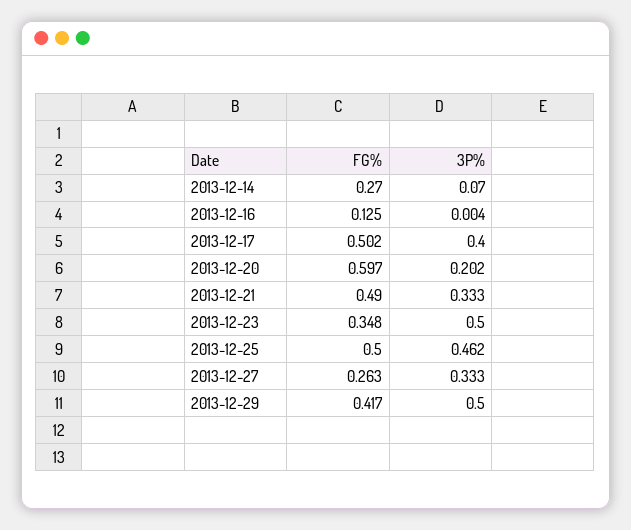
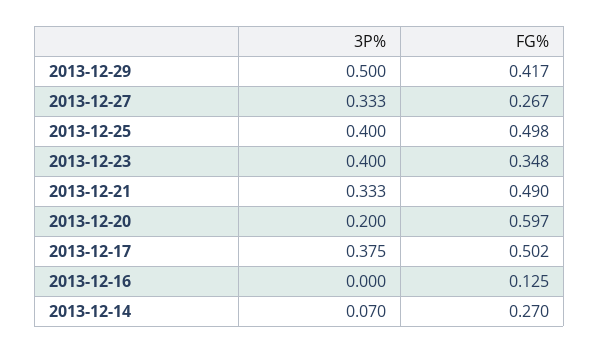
  {
    "FG%": {
      "2013-12-14": 0.27,
      "2013-12-16": 0.125,
      "2013-12-17": 0.502,
      "2013-12-20": 0.597,
      "2013-12-21": 0.49,
      "2013-12-23": 0.348,
-     "2013-12-25": 0.5,
+     "2013-12-25": 0.498,
-     "2013-12-27": 0.263,
+     "2013-12-27": 0.267,
      "2013-12-29": 0.417
    },
    "3P%": {
      "2013-12-14": 0.07,
-     "2013-12-16": 0.004,
+     "2013-12-16": 0,
-     "2013-12-17": 0.4,
+     "2013-12-17": 0.375,
-     "2013-12-20": 0.202,
+     "2013-12-20": 0.2,
      "2013-12-21": 0.333,
-     "2013-12-23": 0.5,
+     "2013-12-23": 0.4,
-     "2013-12-25": 0.462,
+     "2013-12-25": 0.4,
      "2013-12-27": 0.333,
      "2013-12-29": 0.5
    }
  }

